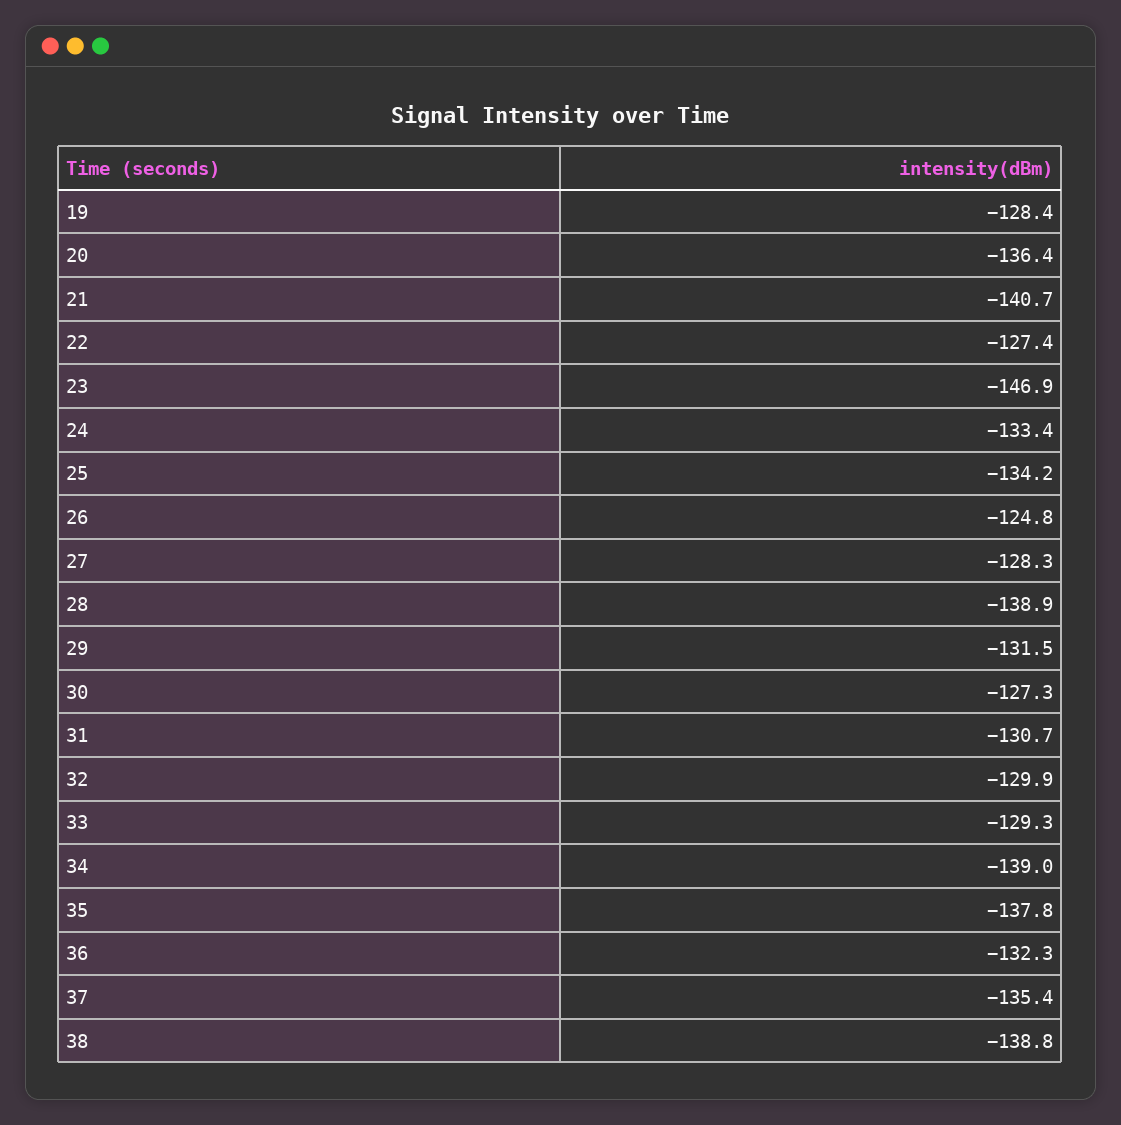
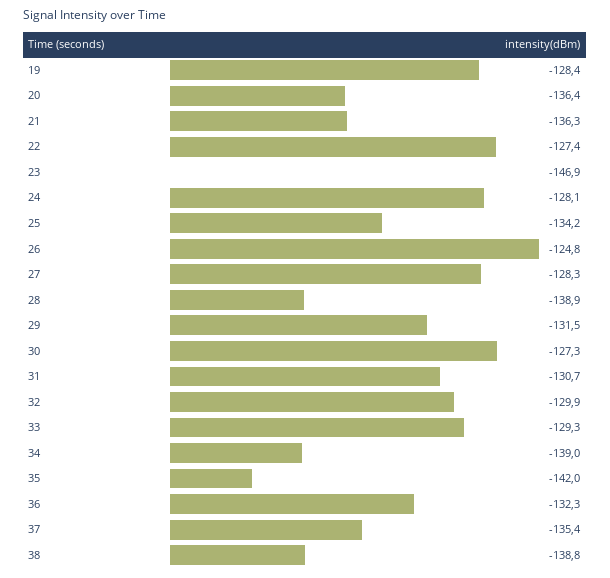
  {
    "19": -128.4,
    "20": -136.4,
-   "21": -140.7,
+   "21": -136.3,
    "22": -127.4,
    "23": -146.9,
-   "24": -133.4,
+   "24": -128.1,
    "25": -134.2,
    "26": -124.8,
    "27": -128.3,
    "28": -138.9,
    "29": -131.5,
    "30": -127.3,
    "31": -130.7,
    "32": -129.9,
    "33": -129.3,
    "34": -139,
-   "35": -137.8,
+   "35": -142,
    "36": -132.3,
    "37": -135.4,
    "38": -138.8
  }

